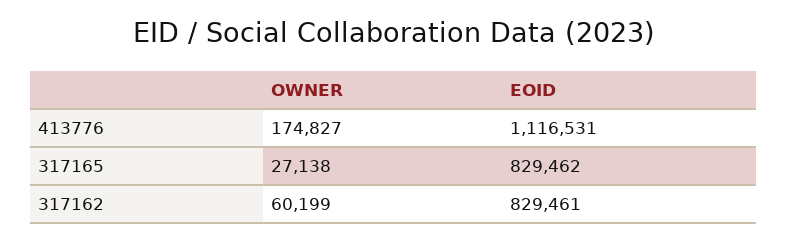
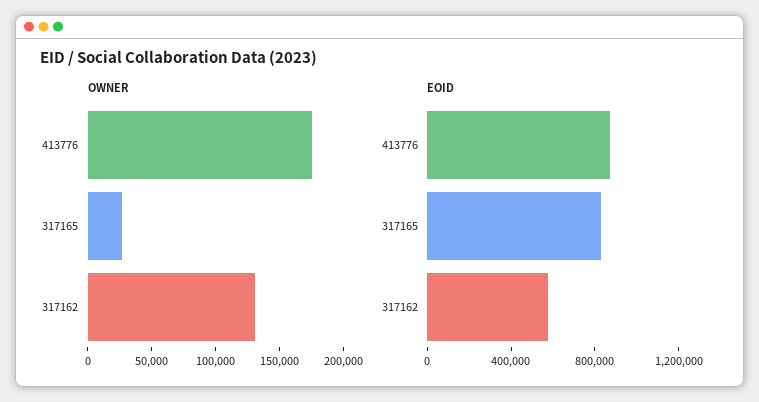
  {
    "OWNER": {
      "413776": 174827,
      "317165": 27138,
-     "317162": 60199
+     "317162": 130000
    },
    "EOID": {
-     "413776": 1116531,
+     "413776": 900000,
      "317165": 829462,
-     "317162": 829461
+     "317162": 600000
    }
  }

